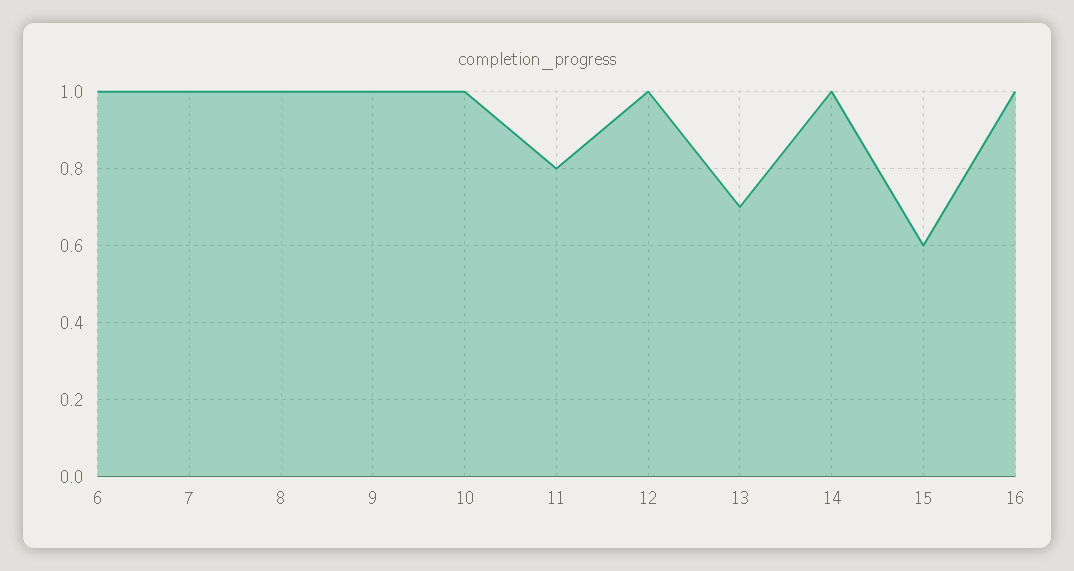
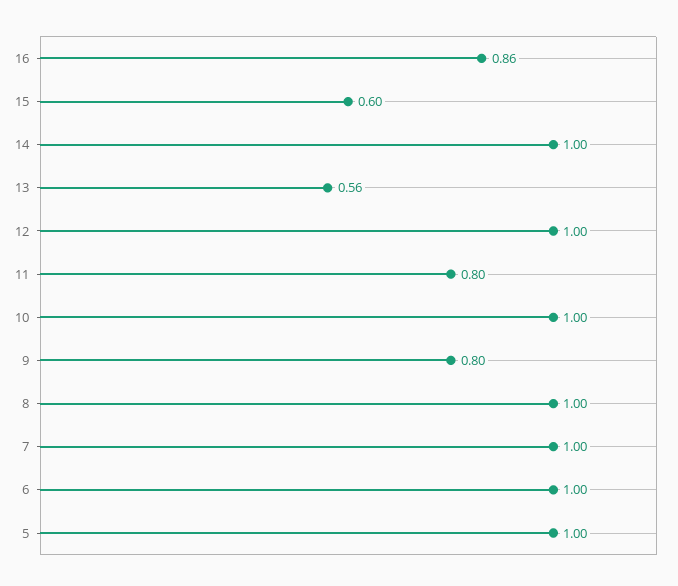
  {
    "6": 1,
    "7": 1,
    "8": 1,
-   "9": 1,
+   "9": 0.8,
    "10": 1,
    "11": 0.8,
    "12": 1,
-   "13": 0.7,
+   "13": 0.56,
    "14": 1,
    "15": 0.6,
-   "16": 1
+   "16": 0.86,
+   "5": 1
  }

